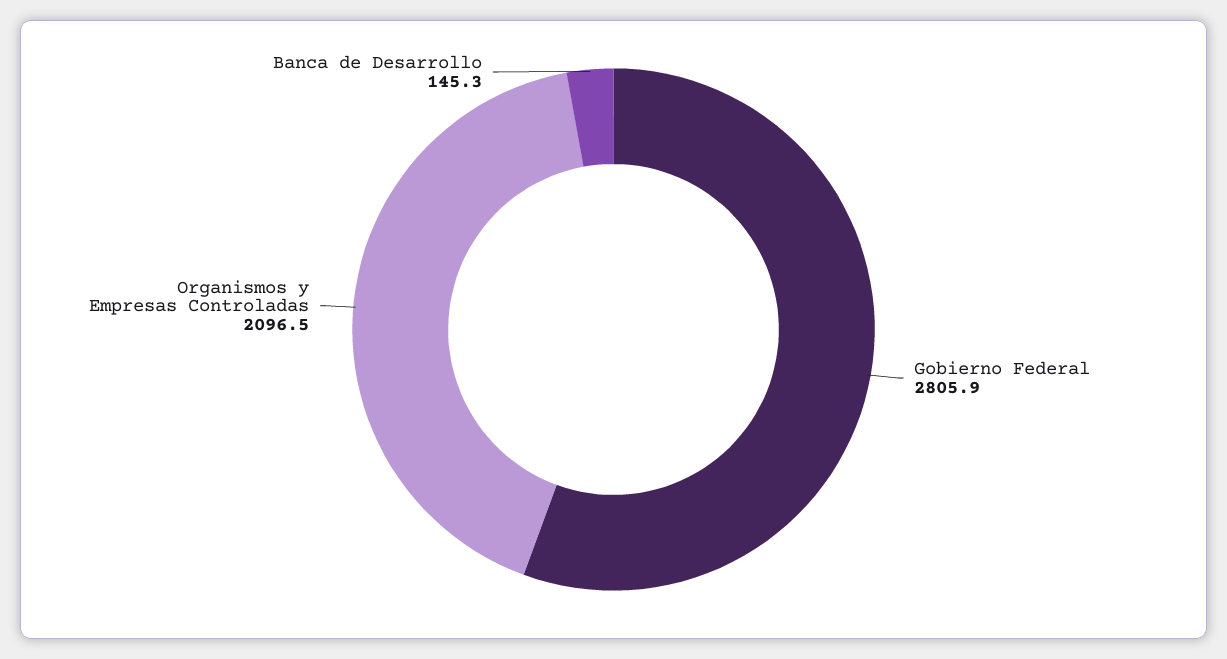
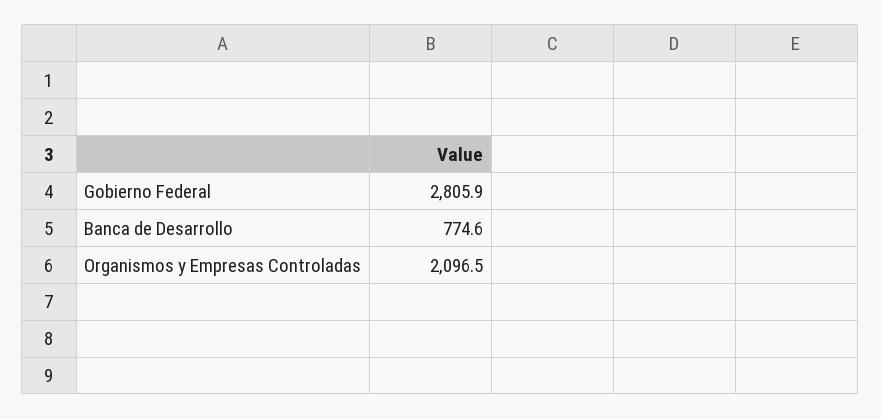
  {
    "Gobierno Federal": 2805.9,
    "Organismos y Empresas Controladas": 2096.5,
-   "Banca de Desarrollo": 145.3
+   "Banca de Desarrollo": 774.6
  }

